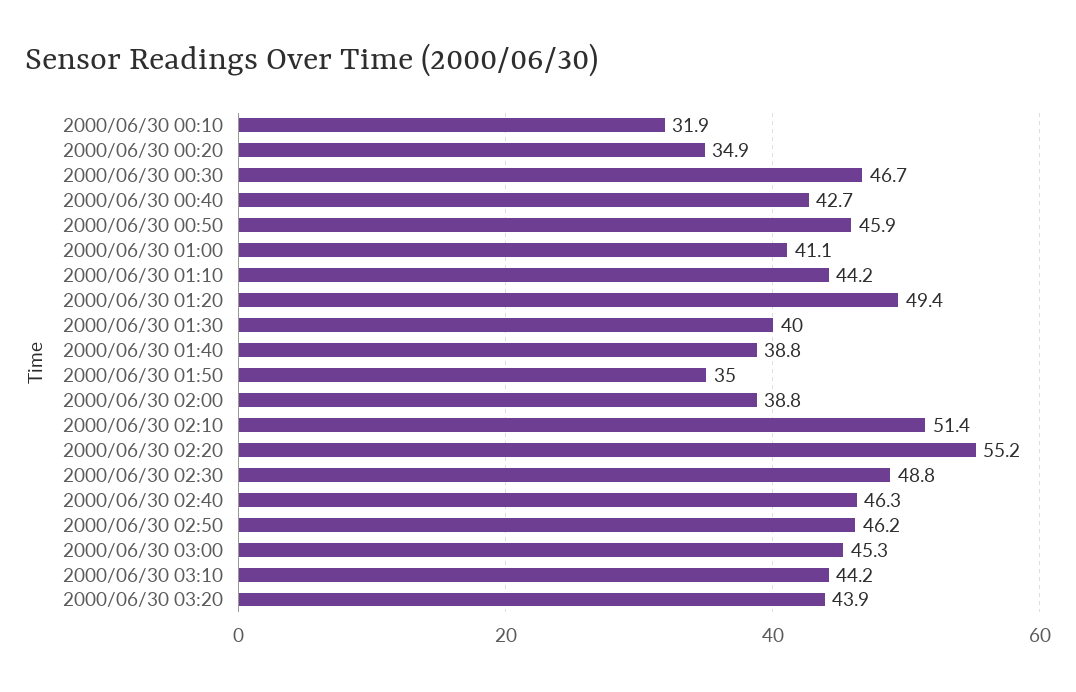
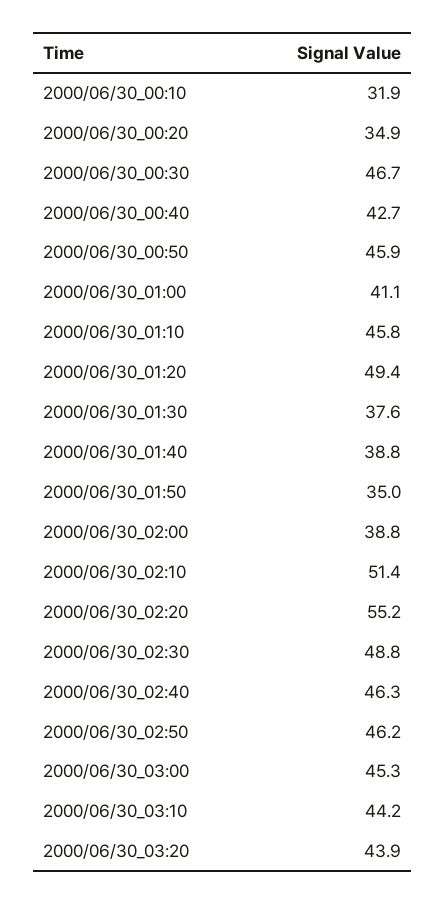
  {
    "2000/06/30 00:10": 31.9,
    "2000/06/30 00:20": 34.9,
    "2000/06/30 00:30": 46.7,
    "2000/06/30 00:40": 42.7,
    "2000/06/30 00:50": 45.9,
    "2000/06/30 01:00": 41.1,
-   "2000/06/30 01:10": 44.2,
+   "2000/06/30 01:10": 45.8,
    "2000/06/30 01:20": 49.4,
-   "2000/06/30 01:30": 40,
+   "2000/06/30 01:30": 37.6,
    "2000/06/30 01:40": 38.8,
    "2000/06/30 01:50": 35,
    "2000/06/30 02:00": 38.8,
    "2000/06/30 02:10": 51.4,
    "2000/06/30 02:20": 55.2,
    "2000/06/30 02:30": 48.8,
    "2000/06/30 02:40": 46.3,
    "2000/06/30 02:50": 46.2,
    "2000/06/30 03:00": 45.3,
    "2000/06/30 03:10": 44.2,
    "2000/06/30 03:20": 43.9
  }

